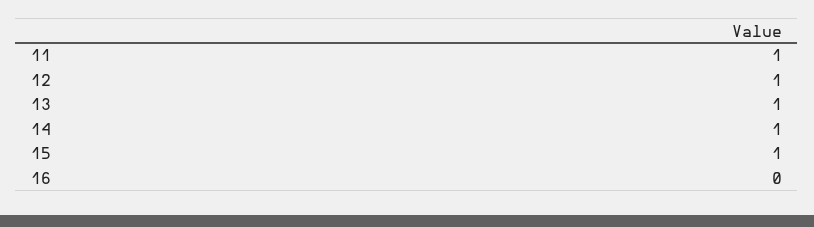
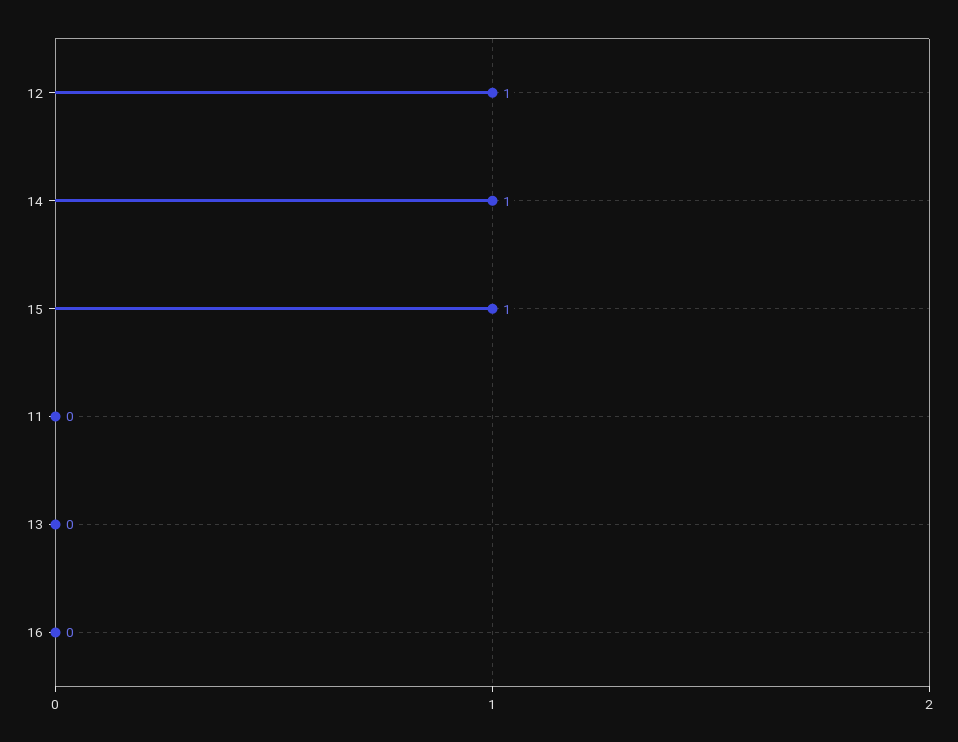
  {
-   "11": 1,
+   "11": 0,
    "12": 1,
-   "13": 1,
+   "13": 0,
    "14": 1,
    "15": 1,
    "16": 0
  }

